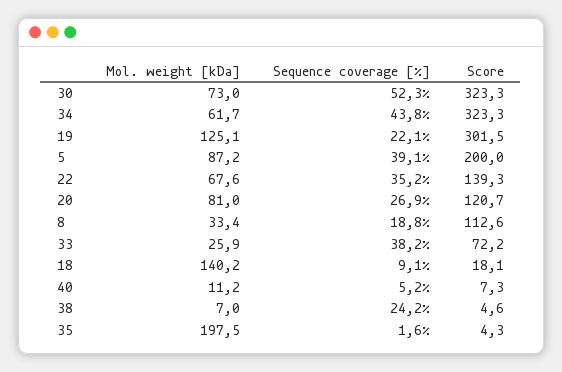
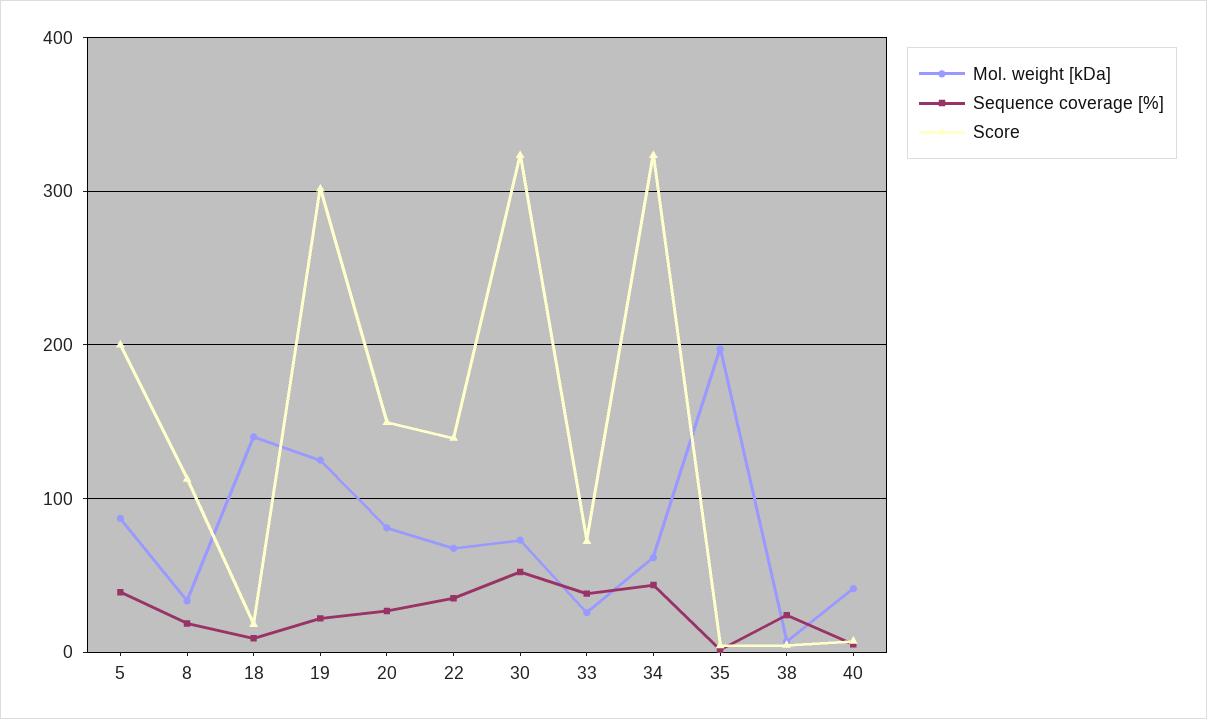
  {
    "Mol. weight [kDa]": {
      "30": 73,
      "34": 61.7,
      "19": 125.1,
      "5": 87.2,
      "22": 67.6,
      "20": 81,
      "8": 33.4,
      "33": 25.9,
      "18": 140.2,
-     "40": 11.2,
+     "40": 40,
      "38": 7,
      "35": 197.5
    },
    "Sequence coverage [%]": {
      "30": 52.3,
      "34": 43.8,
      "19": 22.1,
      "5": 39.1,
      "22": 35.2,
      "20": 26.9,
      "8": 18.8,
      "33": 38.2,
      "18": 9.1,
      "40": 5.2,
      "38": 24.2,
      "35": 1.6
    },
    "Score": {
      "30": 323.3,
      "34": 323.3,
      "19": 301.5,
      "5": 200,
      "22": 139.3,
-     "20": 120.7,
+     "20": 150,
      "8": 112.6,
      "33": 72.2,
      "18": 18.1,
      "40": 7.3,
      "38": 4.6,
      "35": 4.3
    }
  }

